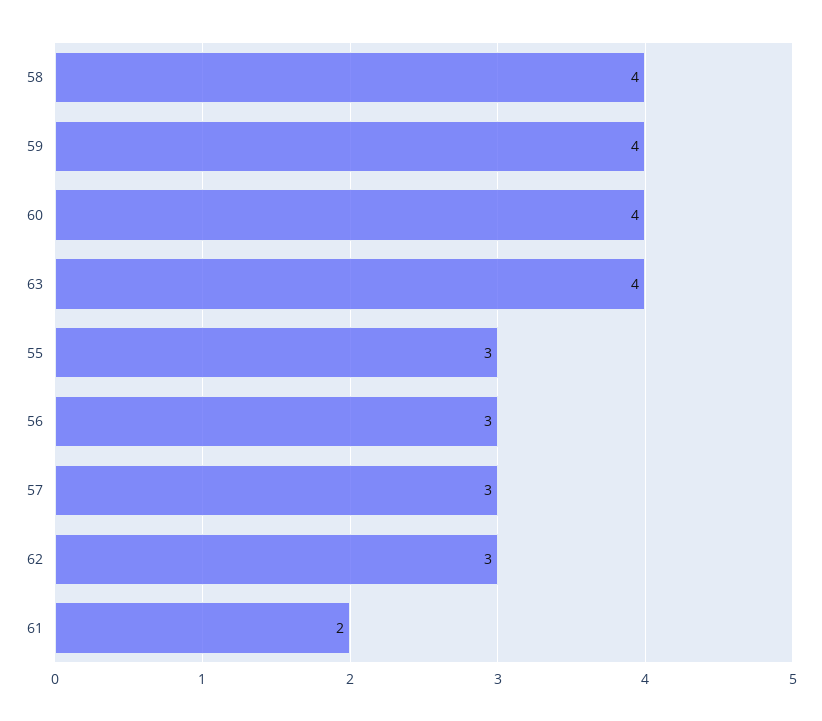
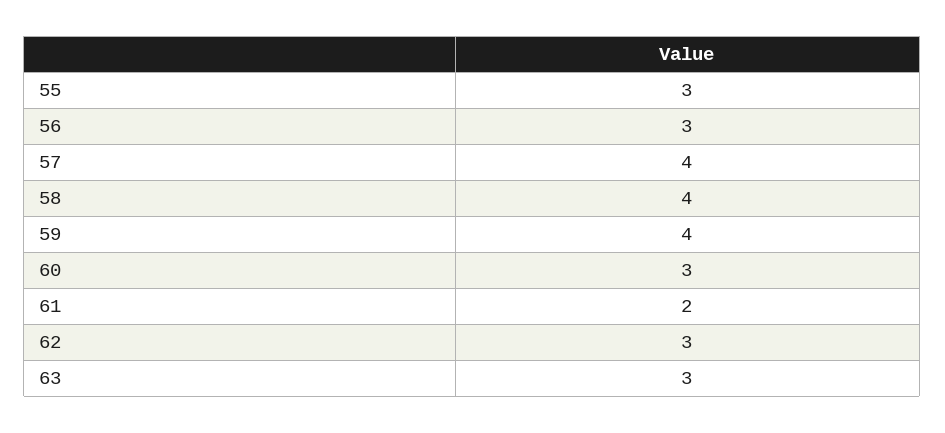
  {
    "58": 4,
    "59": 4,
-   "60": 4,
+   "60": 3,
-   "63": 4,
+   "63": 3,
    "55": 3,
    "56": 3,
-   "57": 3,
+   "57": 4,
    "62": 3,
    "61": 2
  }

